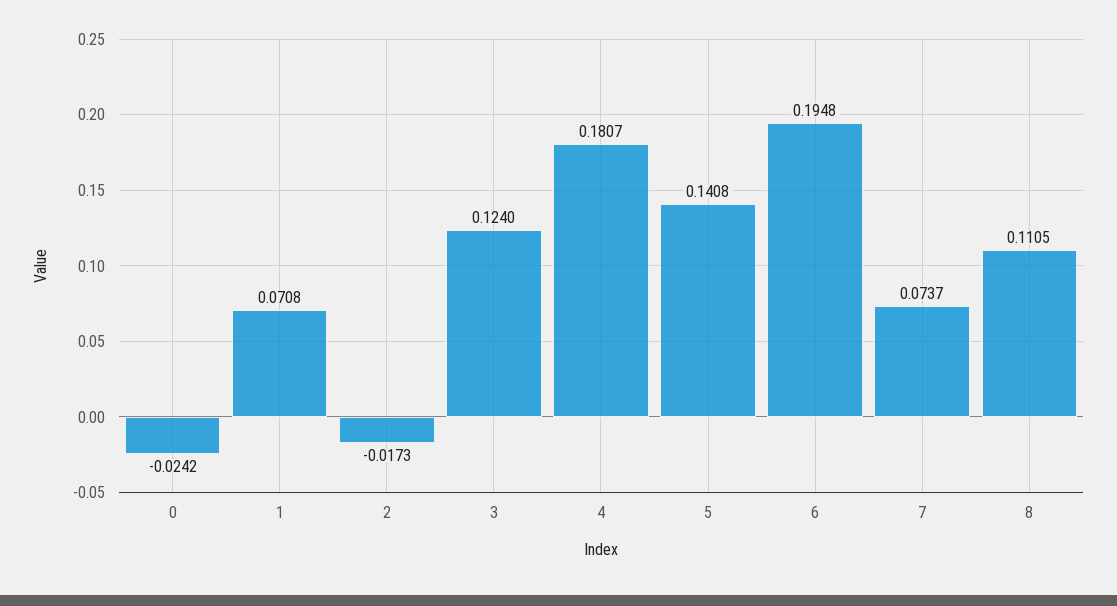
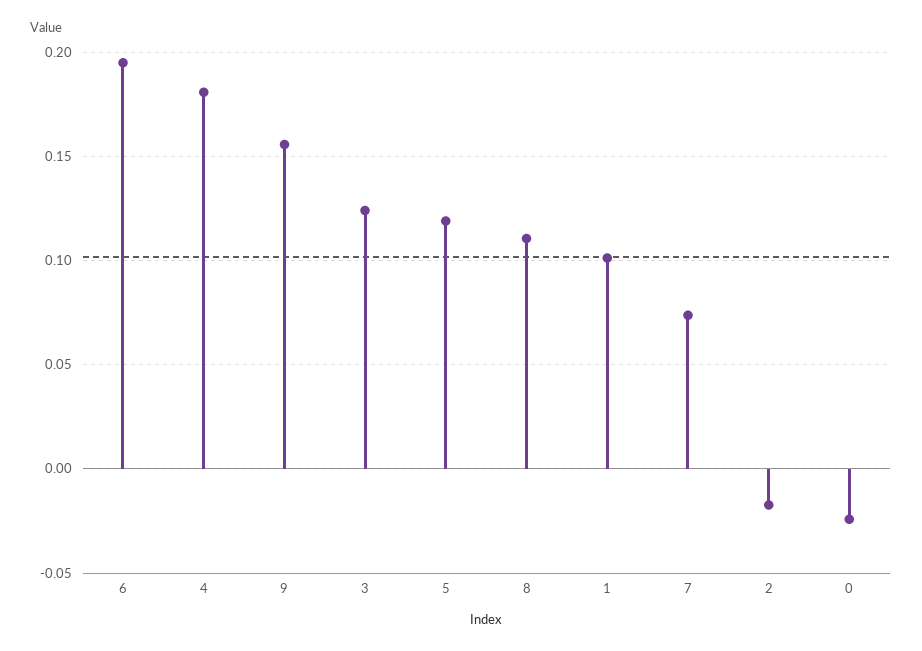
  {
    "0": -0.0242,
-   "1": 0.0708,
+   "1": 0.1,
    "2": -0.0173,
    "3": 0.124,
    "4": 0.1807,
-   "5": 0.1408,
+   "5": 0.12,
    "6": 0.1948,
    "7": 0.0737,
-   "8": 0.1105
+   "8": 0.1105,
+   "9": 0.155
  }

